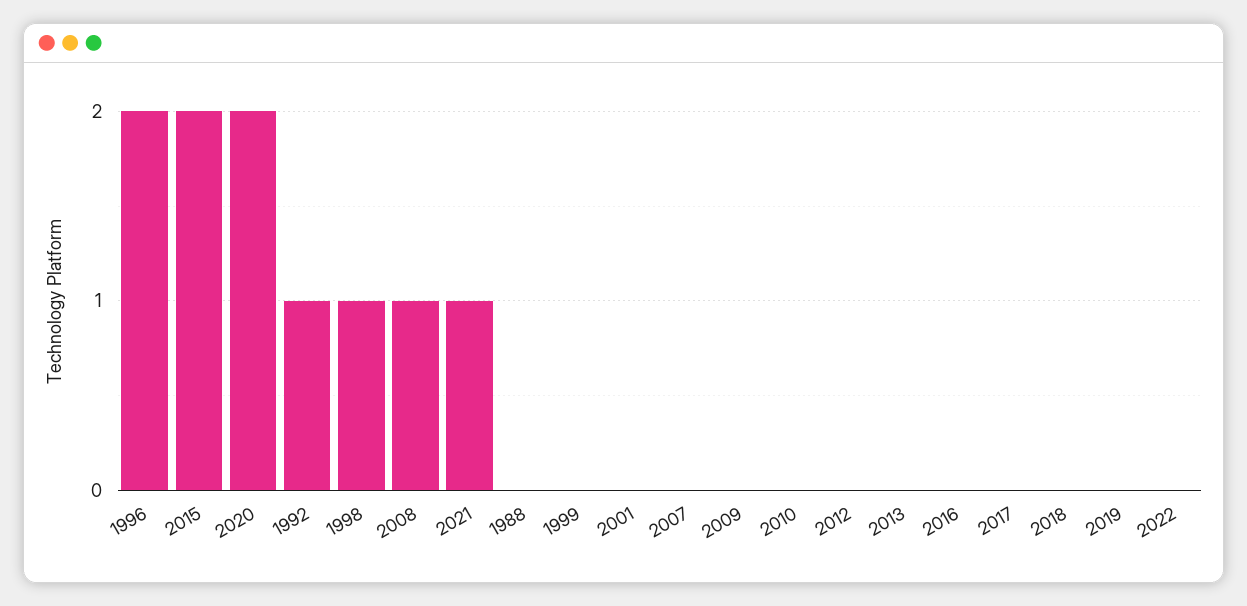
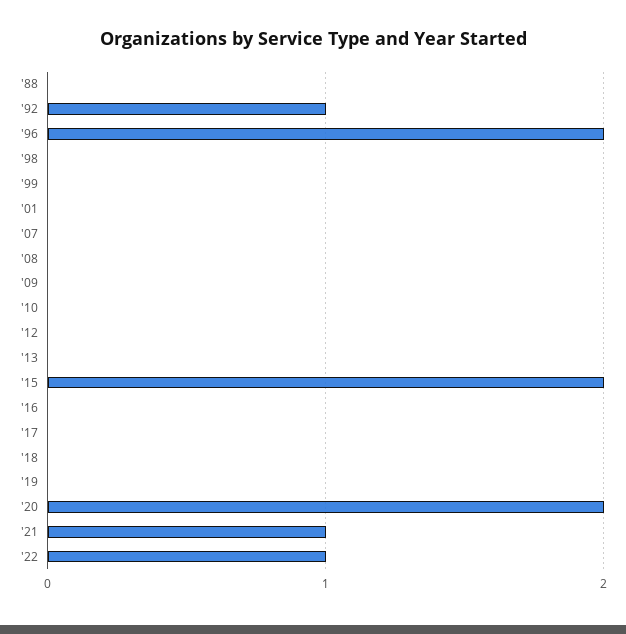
  {
    "1996": 2,
    "2015": 2,
    "2020": 2,
    "1992": 1,
-   "1998": 1,
+   "1998": 0,
-   "2008": 1,
+   "2008": 0,
    "2021": 1,
    "1988": 0,
    "1999": 0,
    "2001": 0,
    "2007": 0,
    "2009": 0,
    "2010": 0,
    "2012": 0,
    "2013": 0,
    "2016": 0,
    "2017": 0,
    "2018": 0,
    "2019": 0,
-   "2022": 0
+   "2022": 1
  }

